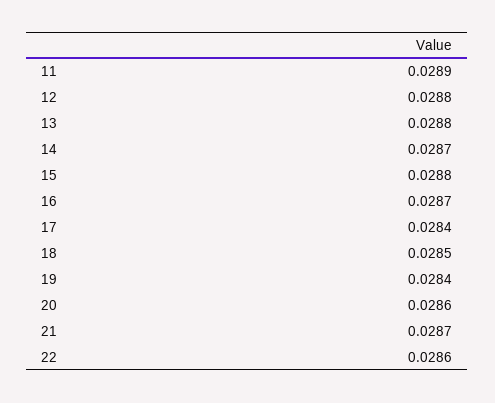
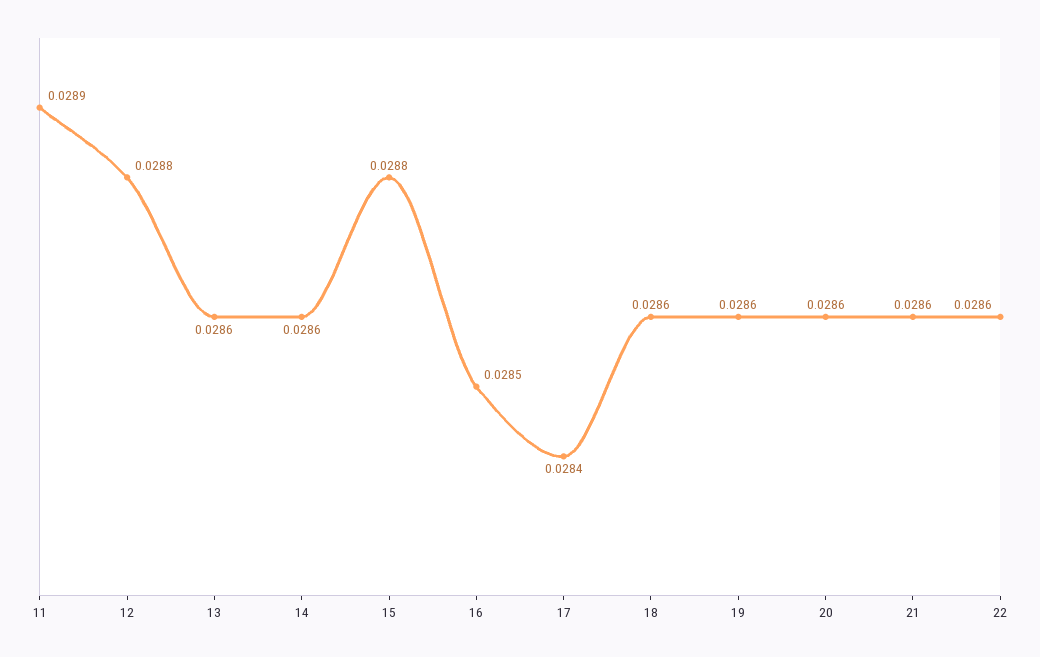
  {
    "11": 0.0289,
    "12": 0.0288,
-   "13": 0.0288,
+   "13": 0.0286,
-   "14": 0.0287,
+   "14": 0.0286,
    "15": 0.0288,
-   "16": 0.0287,
+   "16": 0.0285,
    "17": 0.0284,
-   "18": 0.0285,
+   "18": 0.0286,
-   "19": 0.0284,
+   "19": 0.0286,
    "20": 0.0286,
-   "21": 0.0287,
+   "21": 0.0286,
    "22": 0.0286
  }

